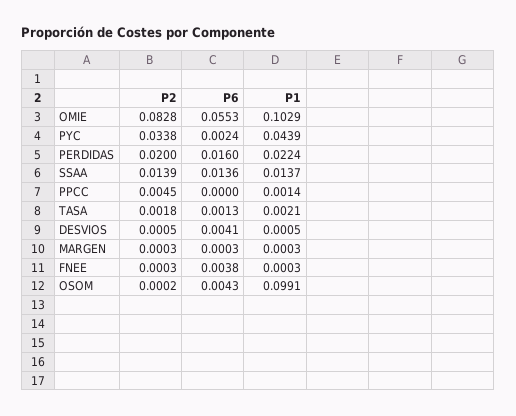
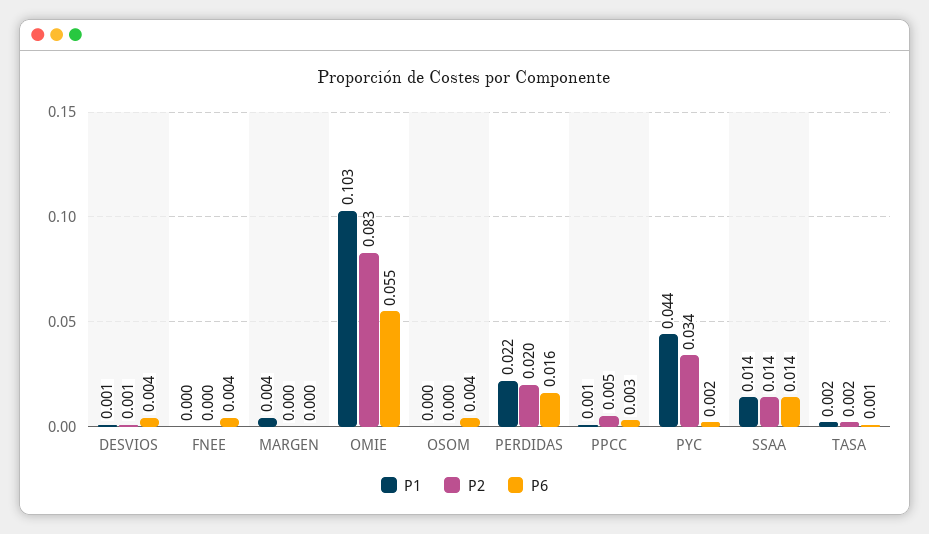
  {
    "P2": {
      "OMIE": 0.0828,
      "PYC": 0.0338,
      "PERDIDAS": 0.02,
      "SSAA": 0.0139,
      "PPCC": 0.0045,
      "TASA": 0.0018,
      "DESVIOS": 0.0005,
      "MARGEN": 0.0003,
      "FNEE": 0.0003,
      "OSOM": 0.0002
    },
    "P6": {
      "OMIE": 0.0553,
      "PYC": 0.0024,
      "PERDIDAS": 0.016,
      "SSAA": 0.0136,
-     "PPCC": 0,
+     "PPCC": 0.003,
      "TASA": 0.0013,
      "DESVIOS": 0.0041,
      "MARGEN": 0.0003,
      "FNEE": 0.0038,
      "OSOM": 0.0043
    },
    "P1": {
      "OMIE": 0.1029,
      "PYC": 0.0439,
      "PERDIDAS": 0.0224,
      "SSAA": 0.0137,
      "PPCC": 0.0014,
      "TASA": 0.0021,
      "DESVIOS": 0.0005,
-     "MARGEN": 0.0003,
+     "MARGEN": 0.004,
      "FNEE": 0.0003,
-     "OSOM": 0.0991
+     "OSOM": 0
    }
  }

